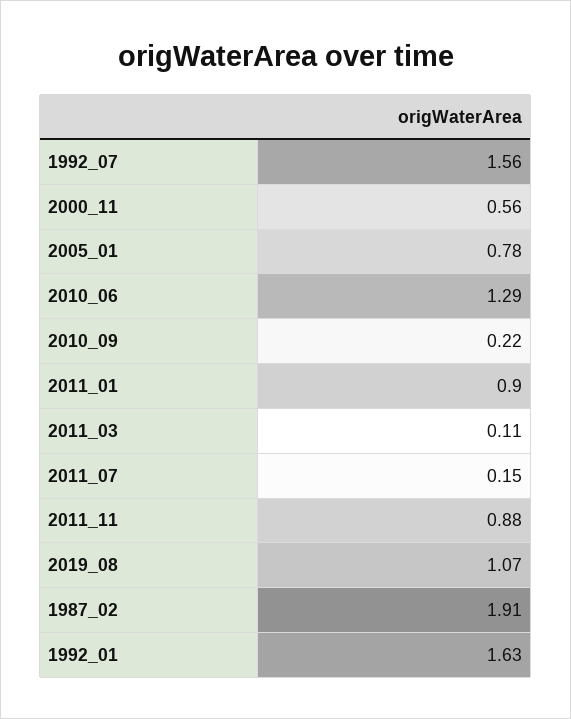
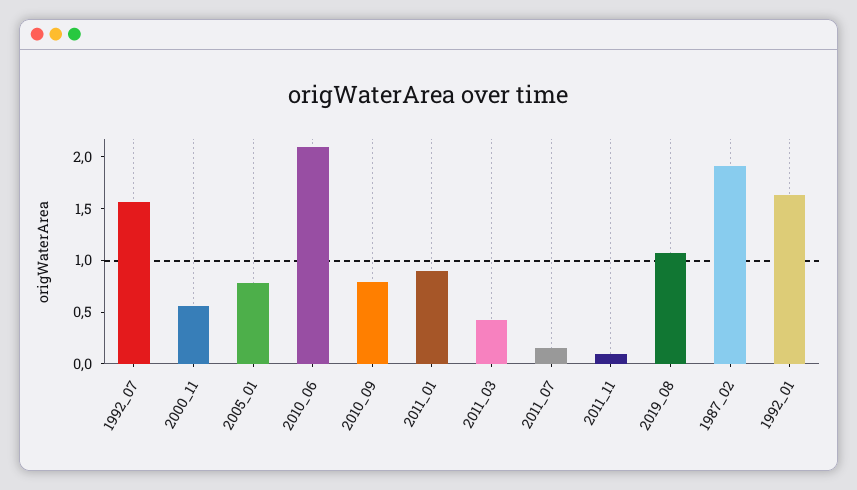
  {
    "1992_07": 1.56,
    "2000_11": 0.56,
    "2005_01": 0.78,
-   "2010_06": 1.29,
+   "2010_06": 2.1,
-   "2010_09": 0.22,
+   "2010_09": 0.8,
    "2011_01": 0.9,
-   "2011_03": 0.11,
+   "2011_03": 0.4,
    "2011_07": 0.15,
-   "2011_11": 0.88,
+   "2011_11": 0.1,
    "2019_08": 1.07,
    "1987_02": 1.91,
    "1992_01": 1.63
  }

